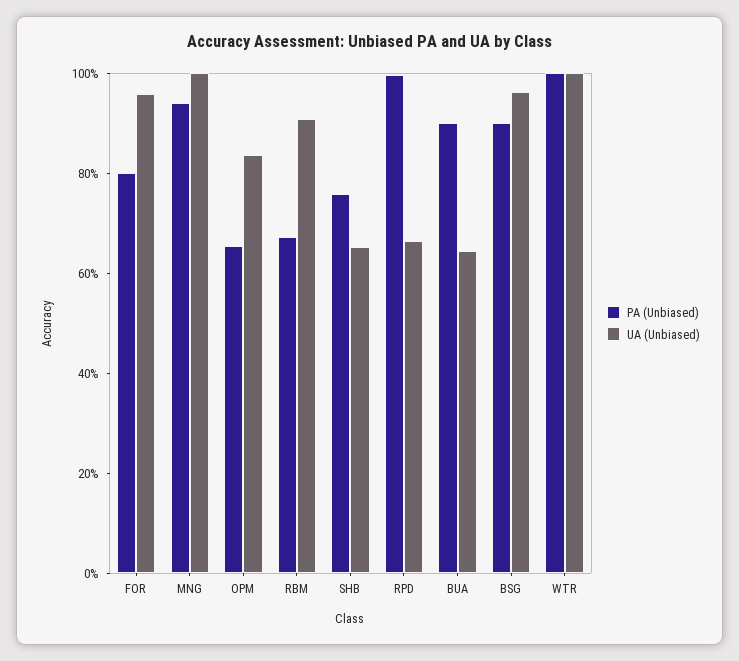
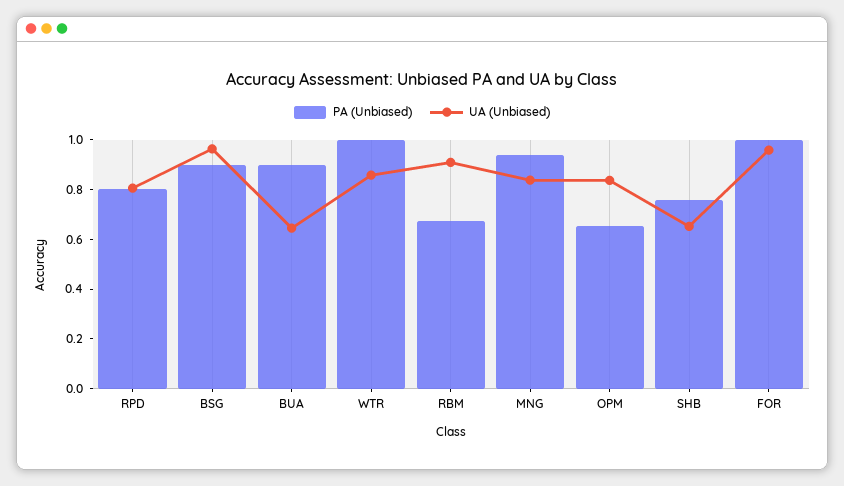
  {
    "PA (Unbiased)": {
-     "FOR": 0.8,
+     "FOR": 1,
      "MNG": 0.95,
      "OPM": 0.65,
      "RBM": 0.65,
      "SHB": 0.75,
-     "RPD": 1,
+     "RPD": 0.8,
      "BUA": 0.9,
      "BSG": 0.9,
      "WTR": 1
    },
    "UA (Unbiased)": {
      "FOR": 0.95,
-     "MNG": 1,
+     "MNG": 0.85,
      "OPM": 0.85,
      "RBM": 0.9,
      "SHB": 0.65,
-     "RPD": 0.65,
+     "RPD": 0.8,
      "BUA": 0.65,
      "BSG": 0.95,
-     "WTR": 1
+     "WTR": 0.85
    }
  }

